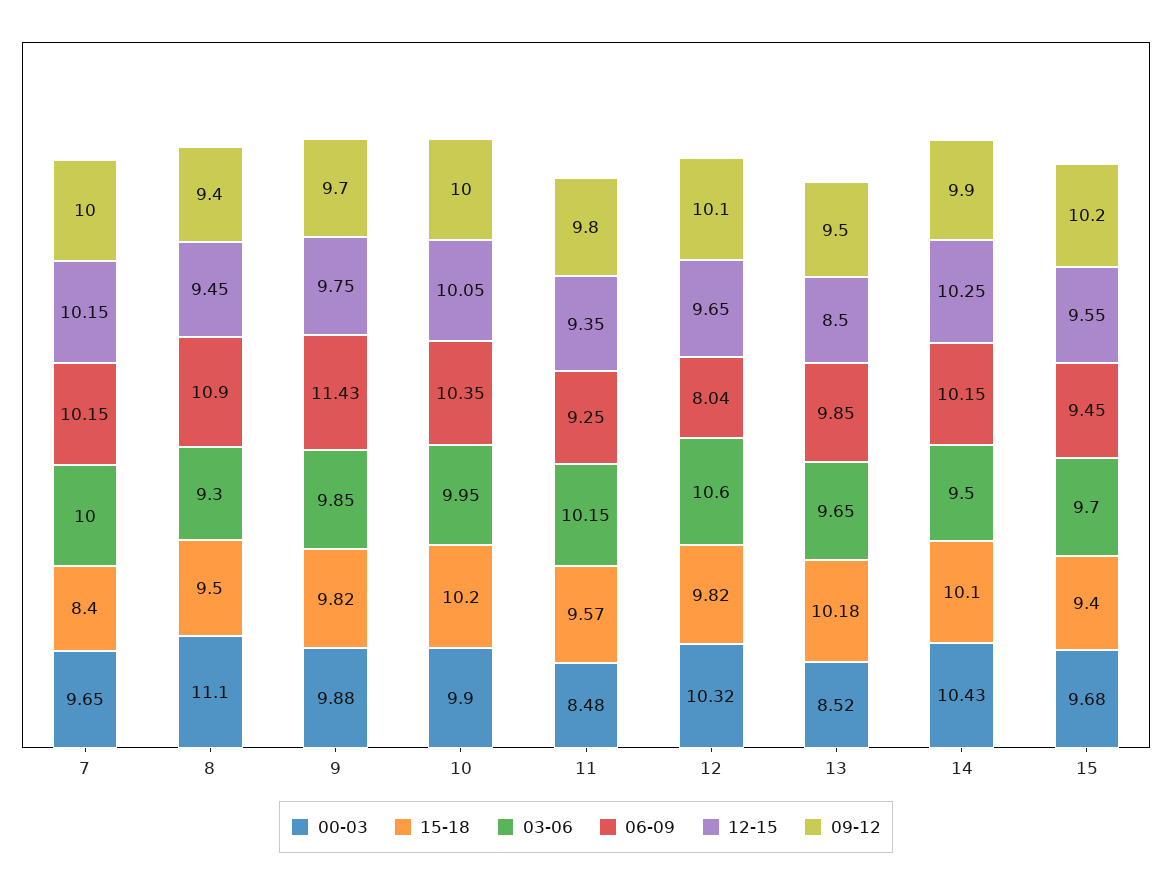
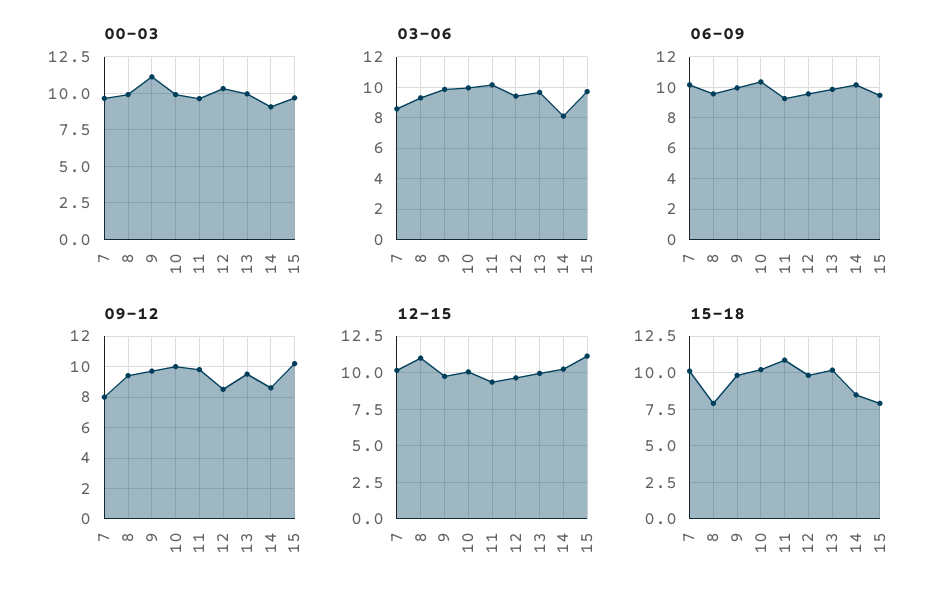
  {
    "00-03": {
      "7": 9.65,
-     "8": 11.1,
+     "8": 10,
-     "9": 9.88,
+     "9": 11,
      "10": 9.9,
-     "11": 8.48,
+     "11": 9.5,
      "12": 10.32,
-     "13": 8.52,
+     "13": 10,
-     "14": 10.43,
+     "14": 9,
      "15": 9.68
    },
    "15-18": {
-     "7": 8.4,
+     "7": 10,
-     "8": 9.5,
+     "8": 8,
      "9": 9.82,
      "10": 10.2,
-     "11": 9.57,
+     "11": 11,
      "12": 9.82,
      "13": 10.18,
-     "14": 10.1,
+     "14": 8.5,
-     "15": 9.4
+     "15": 8
    },
    "03-06": {
-     "7": 10,
+     "7": 8.5,
      "8": 9.3,
      "9": 9.85,
      "10": 9.95,
      "11": 10.15,
-     "12": 10.6,
+     "12": 9.5,
      "13": 9.65,
-     "14": 9.5,
+     "14": 8,
      "15": 9.7
    },
    "06-09": {
      "7": 10.15,
-     "8": 10.9,
+     "8": 9.5,
-     "9": 11.43,
+     "9": 10,
      "10": 10.35,
      "11": 9.25,
-     "12": 8.04,
+     "12": 9.5,
      "13": 9.85,
      "14": 10.15,
      "15": 9.45
    },
    "12-15": {
      "7": 10.15,
-     "8": 9.45,
+     "8": 11,
      "9": 9.75,
      "10": 10.05,
      "11": 9.35,
      "12": 9.65,
-     "13": 8.5,
+     "13": 10,
      "14": 10.25,
-     "15": 9.55
+     "15": 11
    },
    "09-12": {
-     "7": 10,
+     "7": 8,
      "8": 9.4,
      "9": 9.7,
      "10": 10,
      "11": 9.8,
-     "12": 10.1,
+     "12": 8.5,
      "13": 9.5,
-     "14": 9.9,
+     "14": 8.5,
      "15": 10.2
    }
  }

